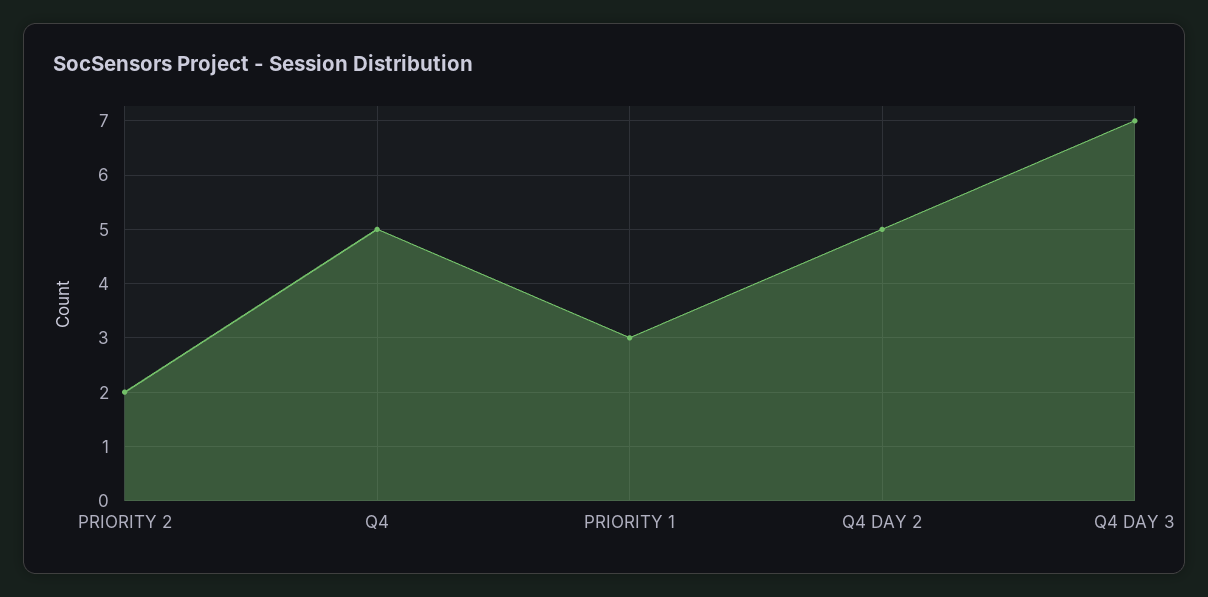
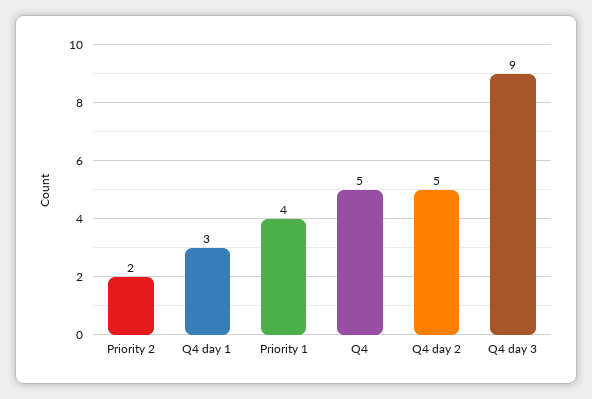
  {
    "PRIORITY 2": 2,
    "Q4": 5,
-   "PRIORITY 1": 3,
+   "PRIORITY 1": 4,
    "Q4 DAY 2": 5,
-   "Q4 DAY 3": 7
+   "Q4 DAY 3": 9,
+   "Q4 day 1": 3
  }

